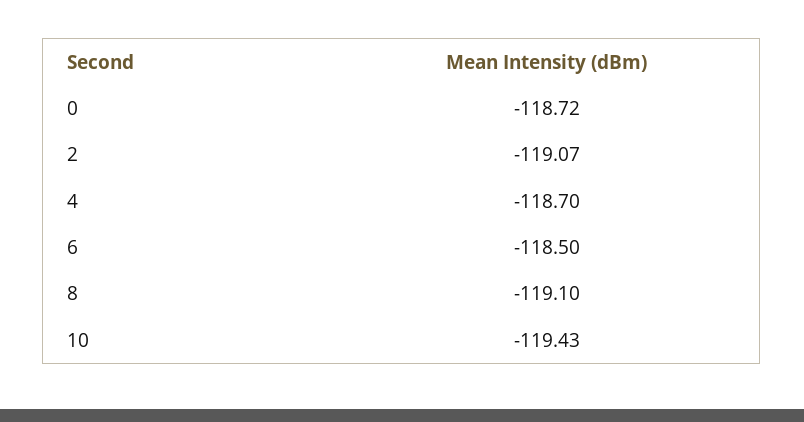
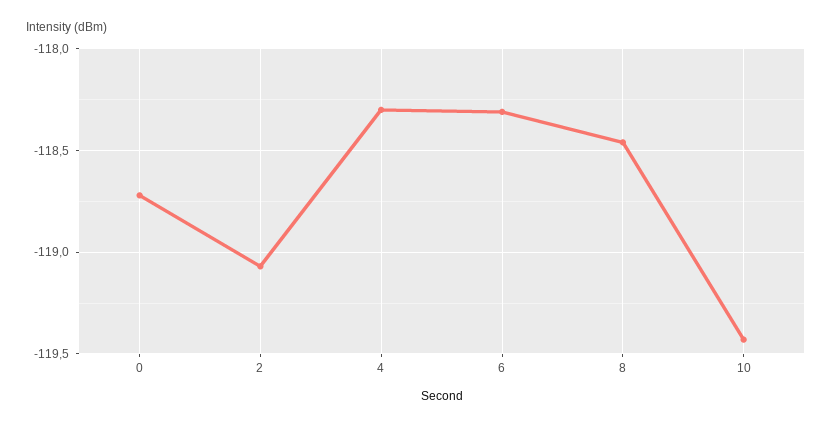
  {
    "0": -118.72,
    "2": -119.07,
-   "4": -118.7,
+   "4": -118.3,
-   "6": -118.5,
+   "6": -118.3,
-   "8": -119.1,
+   "8": -118.45,
    "10": -119.43
  }

